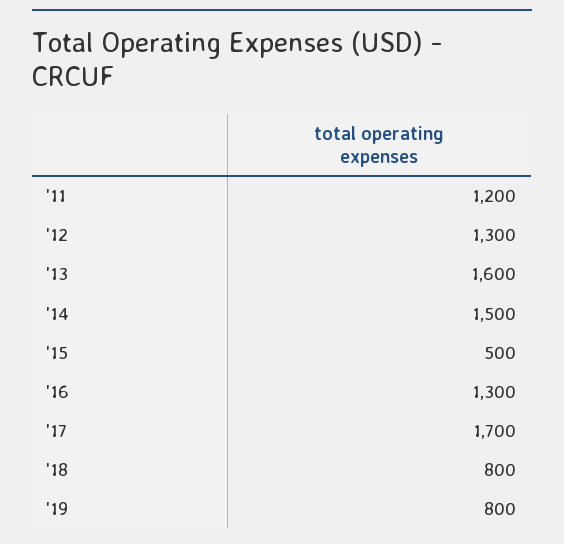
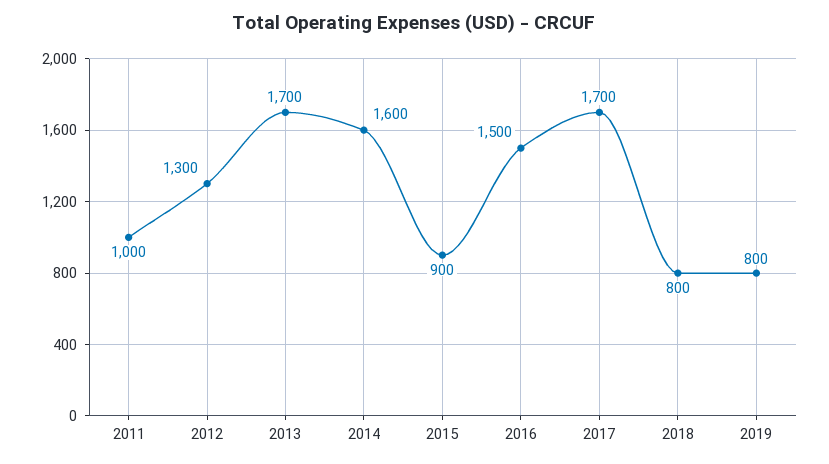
  {
-   "'11": 1200,
+   "'11": 1000,
    "'12": 1300,
-   "'13": 1600,
+   "'13": 1700,
-   "'14": 1500,
+   "'14": 1600,
-   "'15": 500,
+   "'15": 900,
-   "'16": 1300,
+   "'16": 1500,
    "'17": 1700,
    "'18": 800,
    "'19": 800
  }

